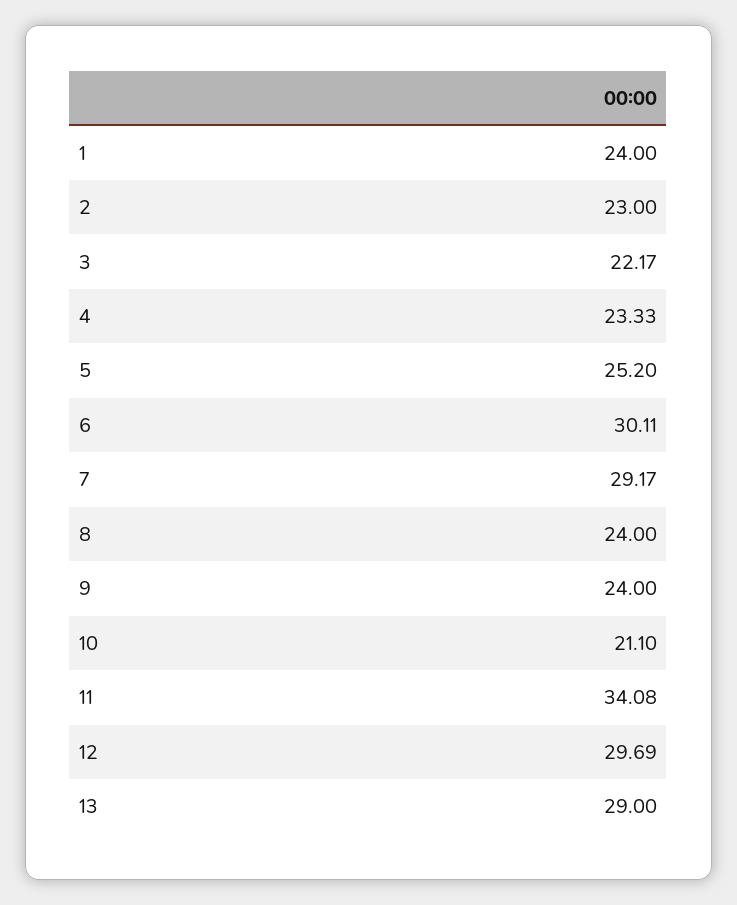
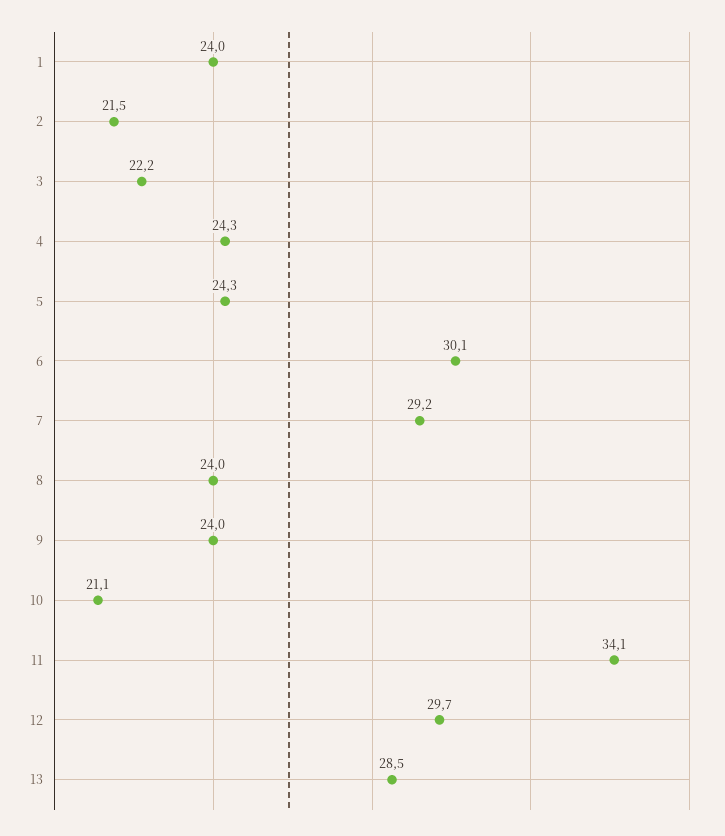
  {
    "1": 24,
-   "2": 23,
+   "2": 21.5,
    "3": 22.17,
-   "4": 23.33,
+   "4": 24.3,
-   "5": 25.2,
+   "5": 24.3,
    "6": 30.11,
    "7": 29.17,
    "8": 24,
    "9": 24,
    "10": 21.1,
    "11": 34.08,
    "12": 29.69,
-   "13": 29
+   "13": 28.5
  }

